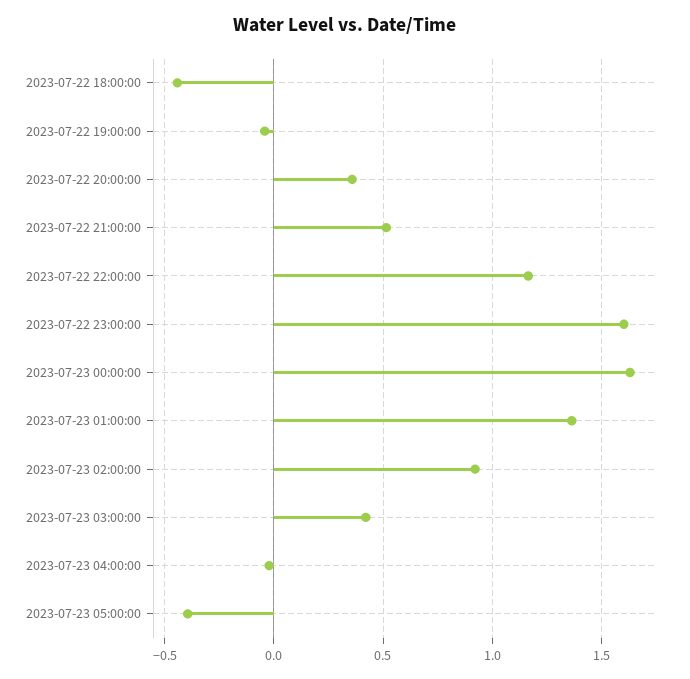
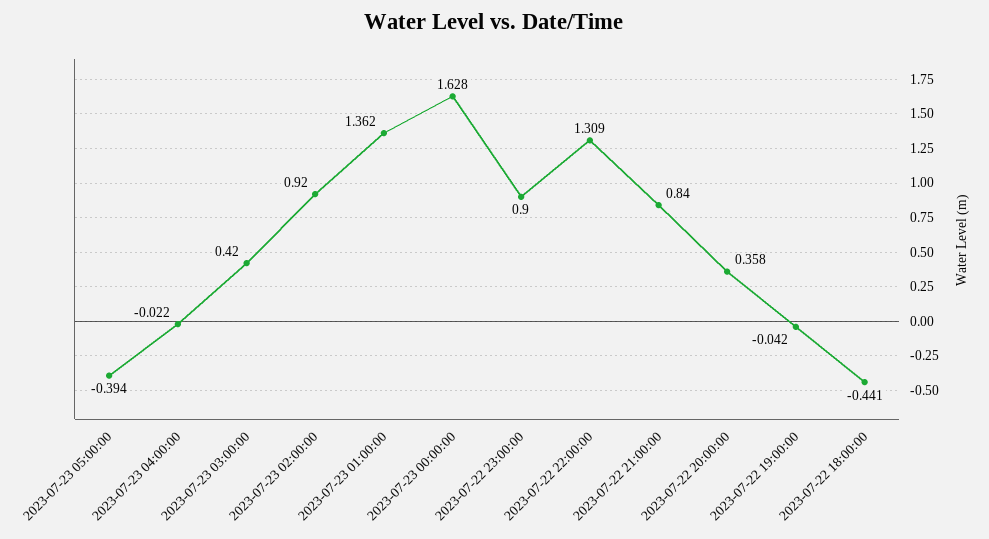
  {
    "2023-07-22 18:00:00": -0.441,
    "2023-07-22 19:00:00": -0.042,
    "2023-07-22 20:00:00": 0.358,
-   "2023-07-22 21:00:00": 0.5,
+   "2023-07-22 21:00:00": 0.84,
-   "2023-07-22 22:00:00": 1.15,
+   "2023-07-22 22:00:00": 1.309,
-   "2023-07-22 23:00:00": 1.6,
+   "2023-07-22 23:00:00": 0.9,
    "2023-07-23 00:00:00": 1.628,
    "2023-07-23 01:00:00": 1.362,
    "2023-07-23 02:00:00": 0.92,
    "2023-07-23 03:00:00": 0.42,
    "2023-07-23 04:00:00": -0.022,
    "2023-07-23 05:00:00": -0.394
  }

